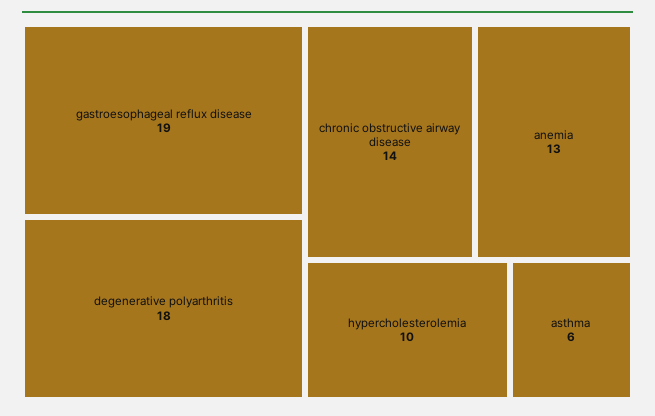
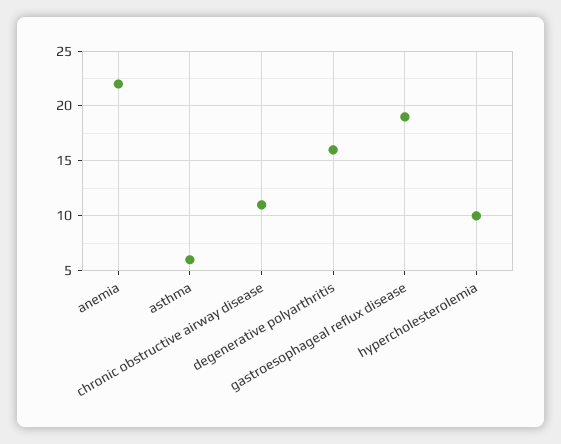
  {
    "gastroesophageal reflux disease": 19,
-   "degenerative polyarthritis": 18,
+   "degenerative polyarthritis": 16,
-   "chronic obstructive airway disease": 14,
+   "chronic obstructive airway disease": 11,
-   "anemia": 13,
+   "anemia": 22,
    "hypercholesterolemia": 10,
    "asthma": 6
  }

